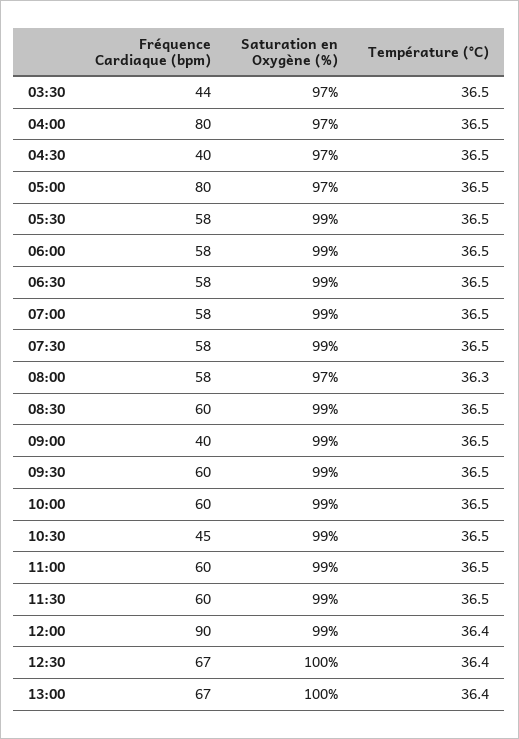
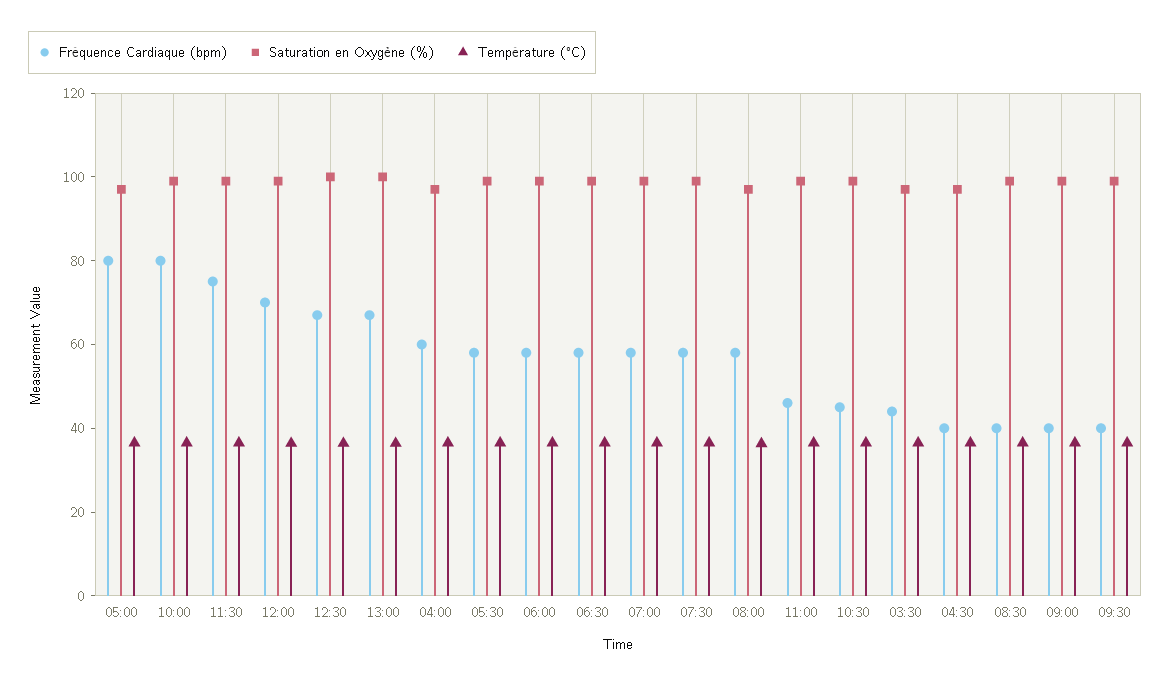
  {
    "Fréquence Cardiaque (bpm)": {
      "03:30": 44,
-     "04:00": 80,
+     "04:00": 60,
      "04:30": 40,
      "05:00": 80,
      "05:30": 58,
      "06:00": 58,
      "06:30": 58,
      "07:00": 58,
      "07:30": 58,
      "08:00": 58,
-     "08:30": 60,
+     "08:30": 40,
      "09:00": 40,
-     "09:30": 60,
+     "09:30": 40,
-     "10:00": 60,
+     "10:00": 80,
      "10:30": 45,
-     "11:00": 60,
+     "11:00": 45,
-     "11:30": 60,
+     "11:30": 75,
-     "12:00": 90,
+     "12:00": 70,
      "12:30": 67,
      "13:00": 67
    },
    "Saturation en Oxygène (%)": {
      "03:30": 97,
      "04:00": 97,
      "04:30": 97,
      "05:00": 97,
      "05:30": 99,
      "06:00": 99,
      "06:30": 99,
      "07:00": 99,
      "07:30": 99,
      "08:00": 97,
      "08:30": 99,
      "09:00": 99,
      "09:30": 99,
      "10:00": 99,
      "10:30": 99,
      "11:00": 99,
      "11:30": 99,
      "12:00": 99,
      "12:30": 100,
      "13:00": 100
    },
    "Température (°C)": {
      "03:30": 36.5,
      "04:00": 36.5,
      "04:30": 36.5,
      "05:00": 36.5,
      "05:30": 36.5,
      "06:00": 36.5,
      "06:30": 36.5,
      "07:00": 36.5,
      "07:30": 36.5,
      "08:00": 36.3,
      "08:30": 36.5,
      "09:00": 36.5,
      "09:30": 36.5,
      "10:00": 36.5,
      "10:30": 36.5,
      "11:00": 36.5,
      "11:30": 36.5,
      "12:00": 36.4,
      "12:30": 36.4,
      "13:00": 36.4
    }
  }

